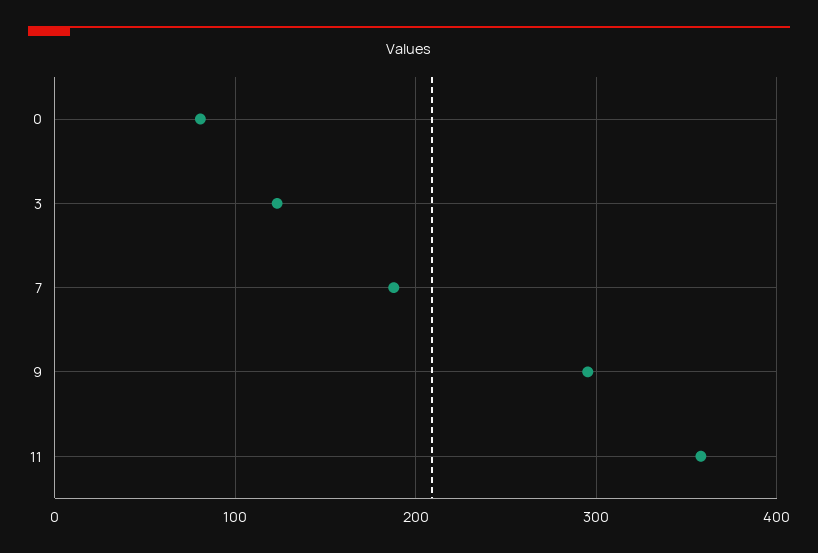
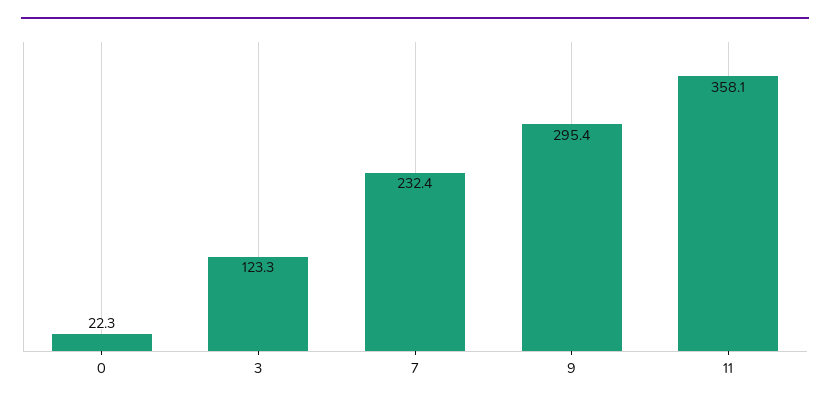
  {
-   "0": 80,
+   "0": 22.3,
    "3": 123.3,
-   "7": 190,
+   "7": 232.4,
    "9": 295.4,
    "11": 358.1
  }

